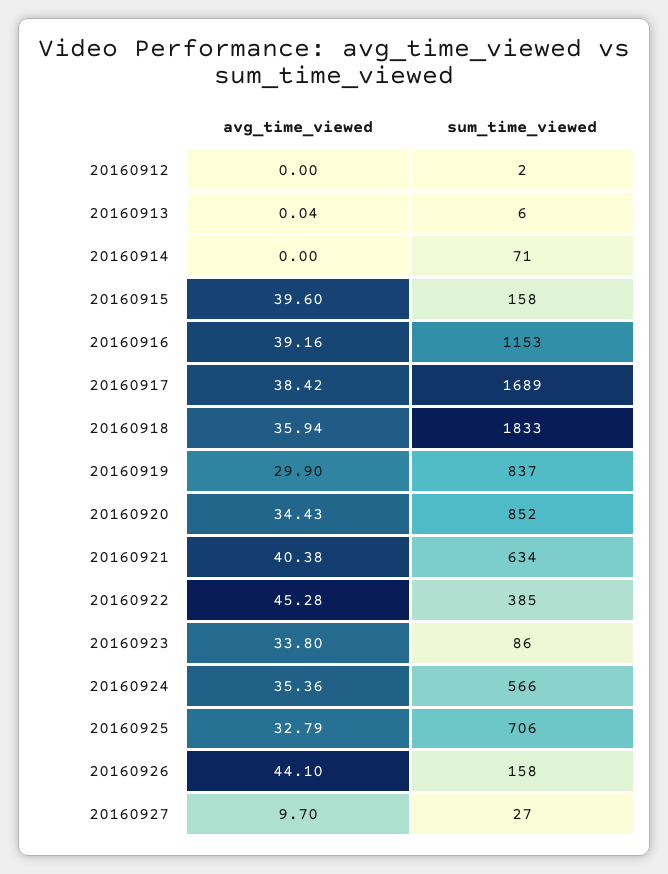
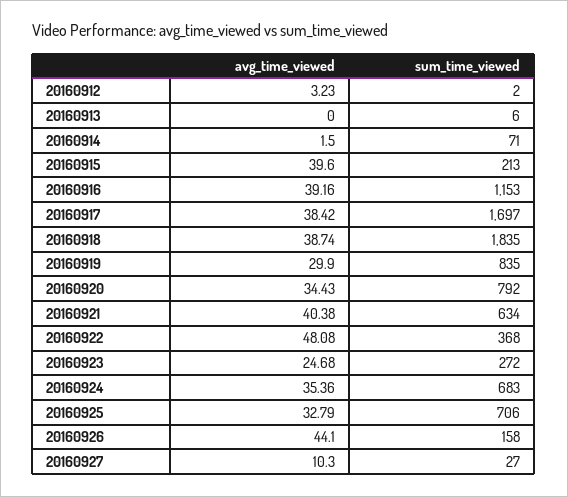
  {
    "avg_time_viewed": {
-     "20160912": 0,
+     "20160912": 3.23,
-     "20160913": 0.04,
+     "20160913": 0,
-     "20160914": 0,
+     "20160914": 1.5,
      "20160915": 39.6,
      "20160916": 39.16,
      "20160917": 38.42,
-     "20160918": 35.94,
+     "20160918": 38.74,
      "20160919": 29.9,
      "20160920": 34.43,
      "20160921": 40.38,
-     "20160922": 45.28,
+     "20160922": 48.08,
-     "20160923": 33.8,
+     "20160923": 24.68,
      "20160924": 35.36,
      "20160925": 32.79,
      "20160926": 44.1,
-     "20160927": 9.7
+     "20160927": 10.3
    },
    "sum_time_viewed": {
      "20160912": 2,
      "20160913": 6,
      "20160914": 71,
-     "20160915": 158,
+     "20160915": 213,
      "20160916": 1153,
-     "20160917": 1689,
+     "20160917": 1697,
-     "20160918": 1833,
+     "20160918": 1835,
-     "20160919": 837,
+     "20160919": 835,
-     "20160920": 852,
+     "20160920": 792,
      "20160921": 634,
-     "20160922": 385,
+     "20160922": 368,
-     "20160923": 86,
+     "20160923": 272,
-     "20160924": 566,
+     "20160924": 683,
      "20160925": 706,
      "20160926": 158,
      "20160927": 27
    }
  }

